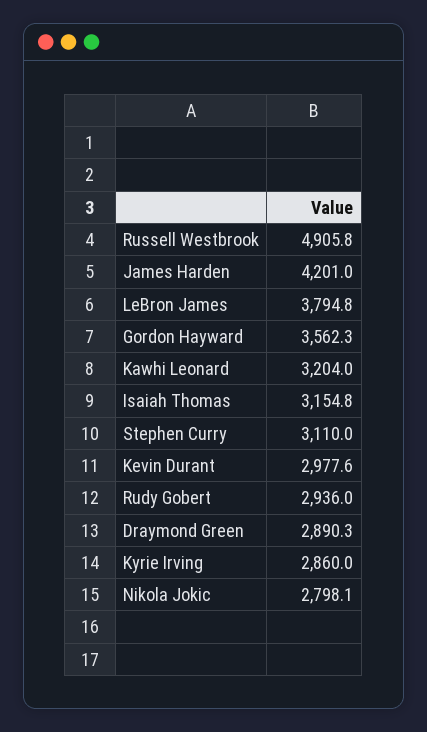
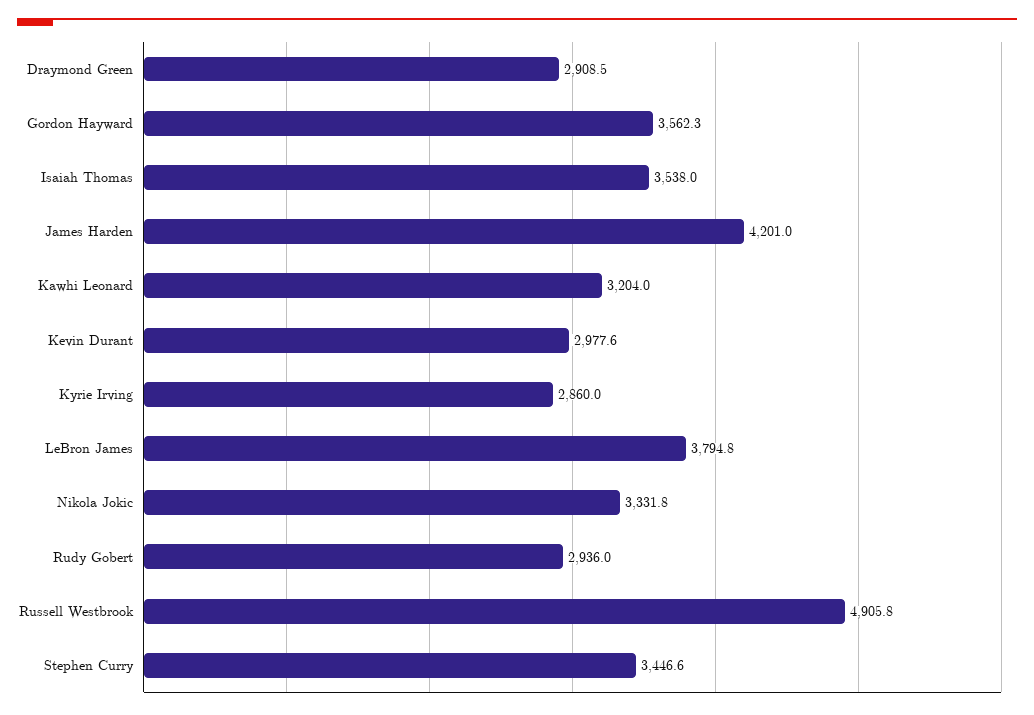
  {
    "Russell Westbrook": 4905.8,
    "James Harden": 4201,
    "LeBron James": 3794.8,
    "Gordon Hayward": 3562.3,
    "Kawhi Leonard": 3204,
-   "Isaiah Thomas": 3154.8,
+   "Isaiah Thomas": 3538,
-   "Stephen Curry": 3110,
+   "Stephen Curry": 3446.6,
    "Kevin Durant": 2977.6,
    "Rudy Gobert": 2936,
-   "Draymond Green": 2890.3,
+   "Draymond Green": 2908.5,
    "Kyrie Irving": 2860,
-   "Nikola Jokic": 2798.1
+   "Nikola Jokic": 3331.8
  }

